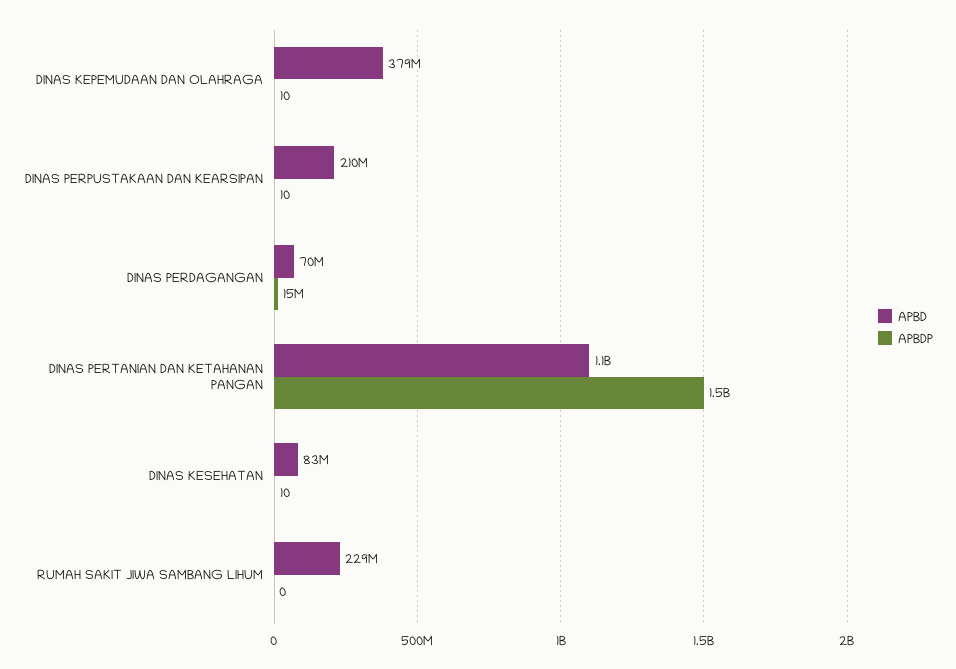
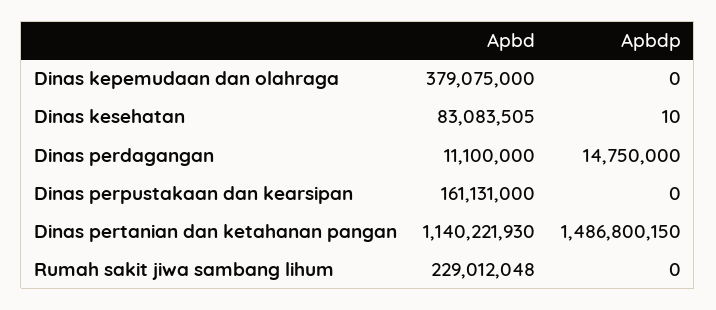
  {
    "APBD": {
      "DINAS KEPEMUDAAN DAN OLAHRAGA": 379075000,
-     "DINAS PERPUSTAKAAN DAN KEARSIPAN": 210000000,
+     "DINAS PERPUSTAKAAN DAN KEARSIPAN": 161131000,
-     "DINAS PERDAGANGAN": 70000000,
+     "DINAS PERDAGANGAN": 11100000,
      "DINAS PERTANIAN DAN KETAHANAN PANGAN": 1140221930,
      "DINAS KESEHATAN": 83083505,
      "RUMAH SAKIT JIWA SAMBANG LIHUM": 229012048
    },
    "APBDP": {
-     "DINAS KEPEMUDAAN DAN OLAHRAGA": 10,
+     "DINAS KEPEMUDAAN DAN OLAHRAGA": 0,
-     "DINAS PERPUSTAKAAN DAN KEARSIPAN": 10,
+     "DINAS PERPUSTAKAAN DAN KEARSIPAN": 0,
      "DINAS PERDAGANGAN": 14750000,
      "DINAS PERTANIAN DAN KETAHANAN PANGAN": 1486800150,
      "DINAS KESEHATAN": 10,
      "RUMAH SAKIT JIWA SAMBANG LIHUM": 0
    }
  }

